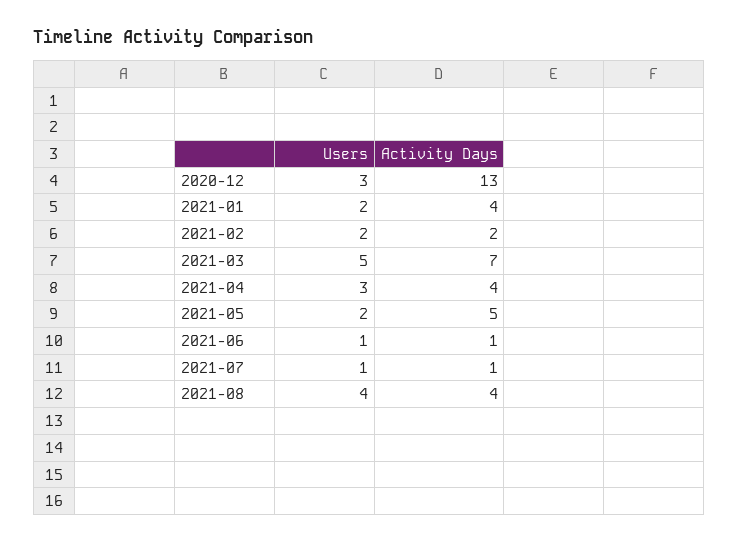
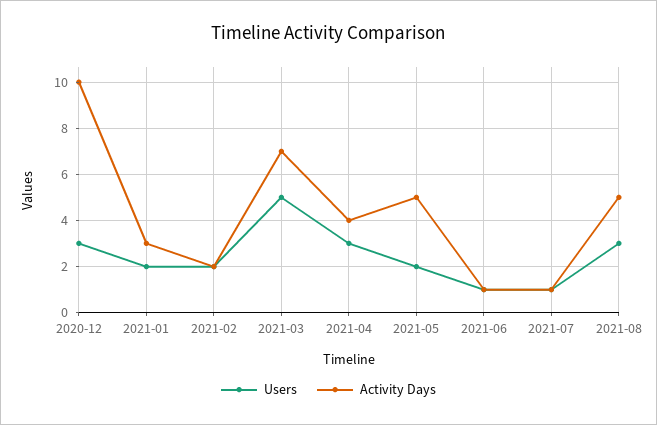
  {
    "Users": {
      "2020-12": 3,
      "2021-01": 2,
      "2021-02": 2,
      "2021-03": 5,
      "2021-04": 3,
      "2021-05": 2,
      "2021-06": 1,
      "2021-07": 1,
-     "2021-08": 4
+     "2021-08": 3
    },
    "Activity Days": {
-     "2020-12": 13,
+     "2020-12": 10,
-     "2021-01": 4,
+     "2021-01": 3,
      "2021-02": 2,
      "2021-03": 7,
      "2021-04": 4,
      "2021-05": 5,
      "2021-06": 1,
      "2021-07": 1,
-     "2021-08": 4
+     "2021-08": 5
    }
  }

